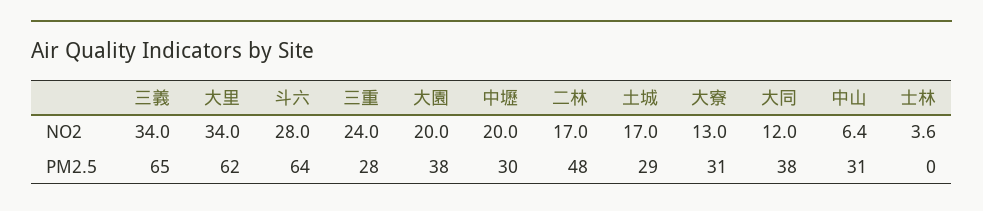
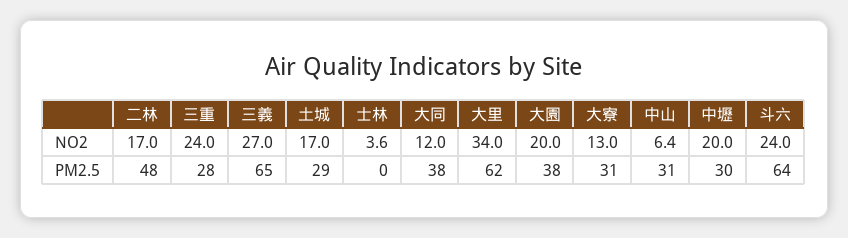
  {
    "三義": {
-     "NO2": 34,
+     "NO2": 27,
      "PM2.5": 65
    },
    "大里": {
      "NO2": 34,
      "PM2.5": 62
    },
    "斗六": {
-     "NO2": 28,
+     "NO2": 24,
      "PM2.5": 64
    },
    "三重": {
      "NO2": 24,
      "PM2.5": 28
    },
    "大園": {
      "NO2": 20,
      "PM2.5": 38
    },
    "中壢": {
      "NO2": 20,
      "PM2.5": 30
    },
    "二林": {
      "NO2": 17,
      "PM2.5": 48
    },
    "土城": {
      "NO2": 17,
      "PM2.5": 29
    },
    "大寮": {
      "NO2": 13,
      "PM2.5": 31
    },
    "大同": {
      "NO2": 12,
      "PM2.5": 38
    },
    "中山": {
      "NO2": 6.4,
      "PM2.5": 31
    },
    "士林": {
      "NO2": 3.6,
      "PM2.5": 0
    }
  }

